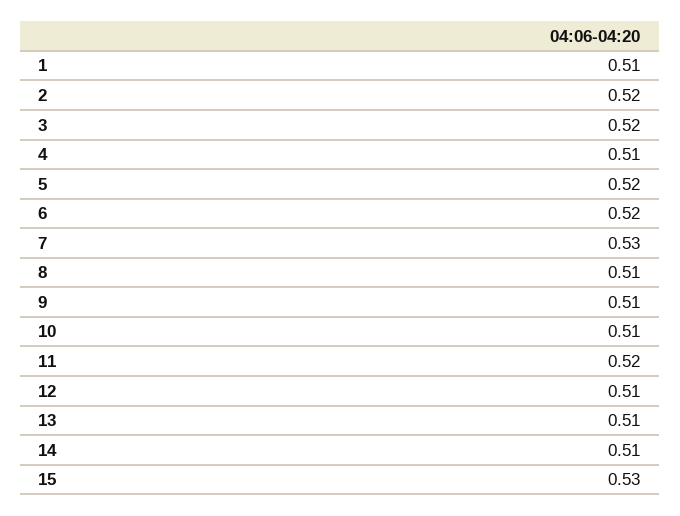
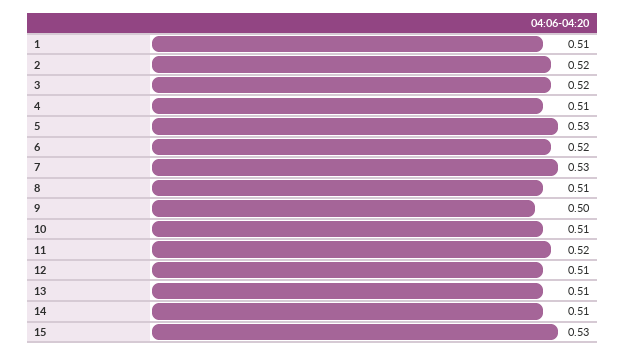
  {
    "1": 0.51,
    "2": 0.52,
    "3": 0.52,
    "4": 0.51,
-   "5": 0.52,
+   "5": 0.53,
    "6": 0.52,
    "7": 0.53,
    "8": 0.51,
-   "9": 0.51,
+   "9": 0.5,
    "10": 0.51,
    "11": 0.52,
    "12": 0.51,
    "13": 0.51,
    "14": 0.51,
    "15": 0.53
  }

